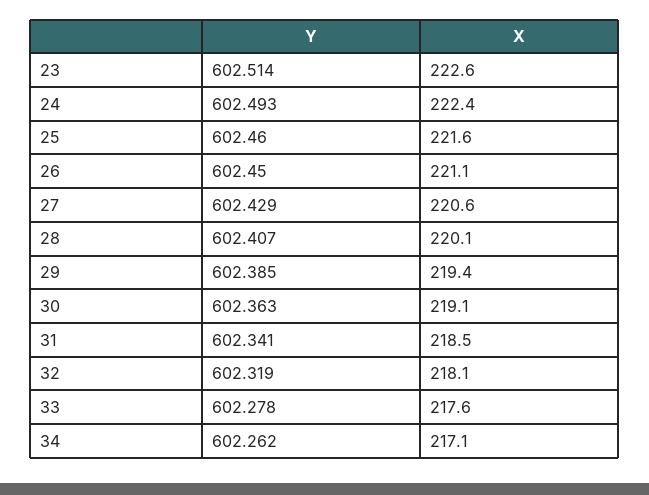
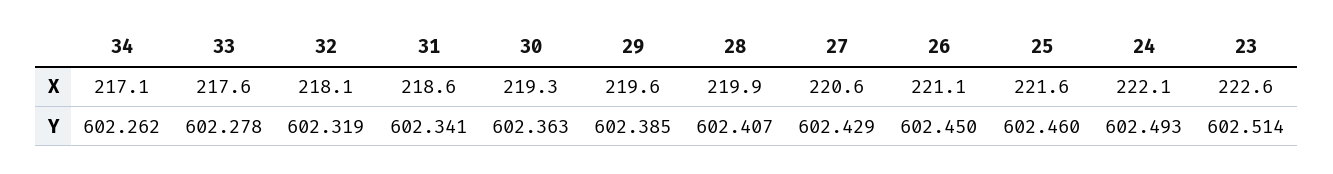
  {
    "Y": {
      "23": 602.514,
      "24": 602.493,
      "25": 602.46,
      "26": 602.45,
      "27": 602.429,
      "28": 602.407,
      "29": 602.385,
      "30": 602.363,
      "31": 602.341,
      "32": 602.319,
      "33": 602.278,
      "34": 602.262
    },
    "X": {
      "23": 222.6,
-     "24": 222.4,
+     "24": 222.1,
      "25": 221.6,
      "26": 221.1,
      "27": 220.6,
-     "28": 220.1,
+     "28": 219.9,
-     "29": 219.4,
+     "29": 219.6,
-     "30": 219.1,
+     "30": 219.3,
-     "31": 218.5,
+     "31": 218.6,
      "32": 218.1,
      "33": 217.6,
      "34": 217.1
    }
  }

